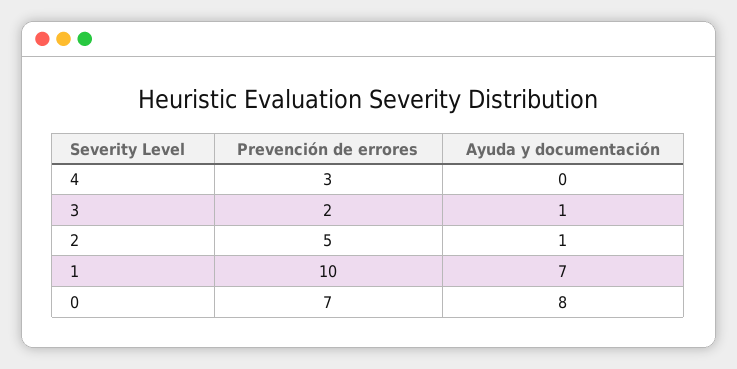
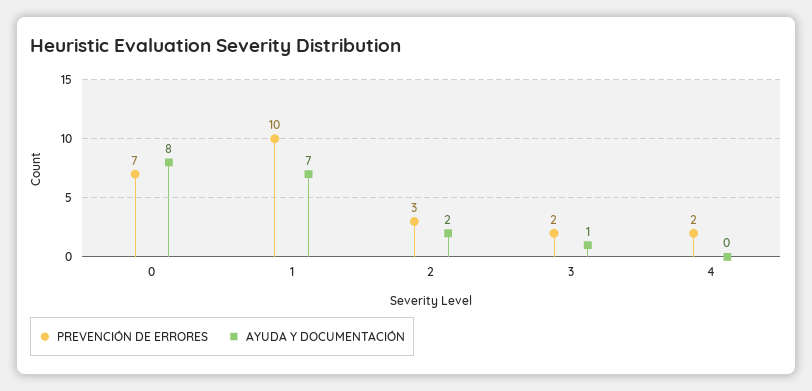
  {
    "Prevención de errores": {
-     "4": 3,
+     "4": 2,
      "3": 2,
-     "2": 5,
+     "2": 3,
      "1": 10,
      "0": 7
    },
    "Ayuda y documentación": {
      "4": 0,
      "3": 1,
-     "2": 1,
+     "2": 2,
      "1": 7,
      "0": 8
    }
  }

